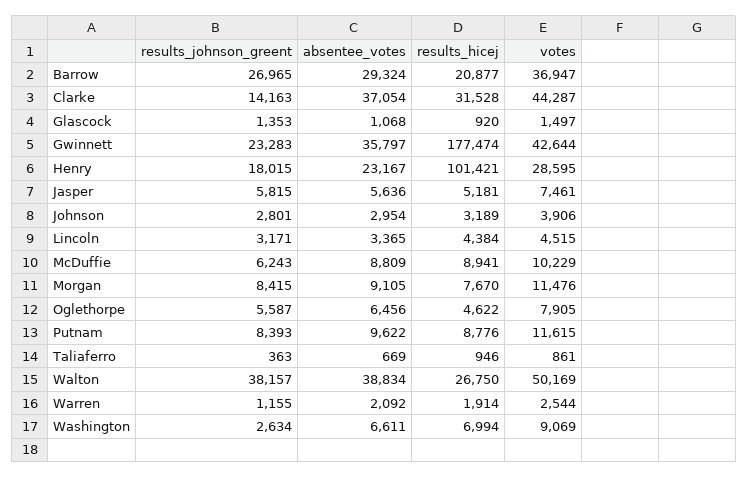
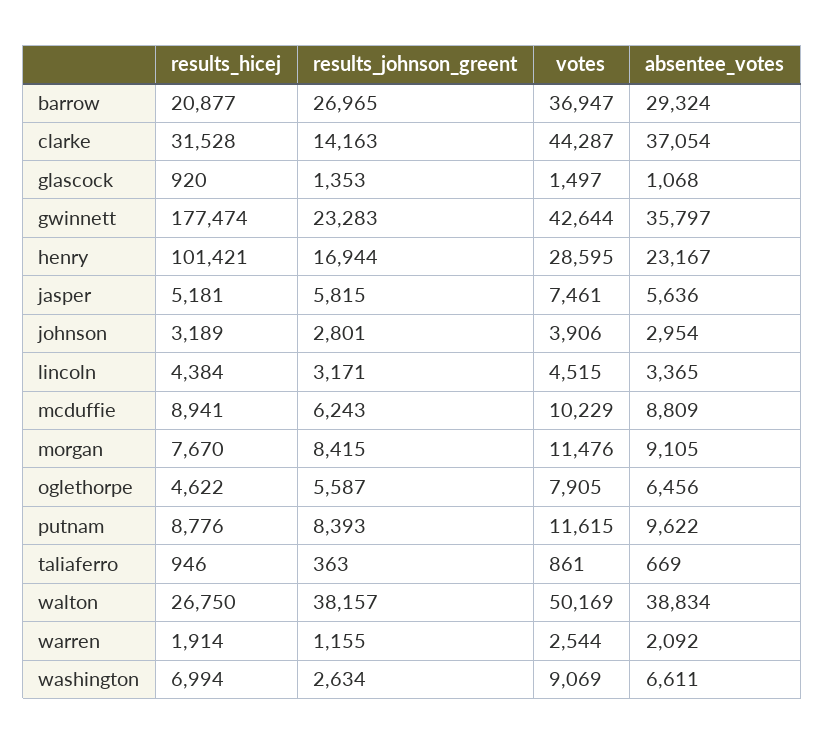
  {
    "results_johnson_greent": {
      "Barrow": 26965,
      "Clarke": 14163,
      "Glascock": 1353,
      "Gwinnett": 23283,
-     "Henry": 18015,
+     "Henry": 16944,
      "Jasper": 5815,
      "Johnson": 2801,
      "Lincoln": 3171,
      "McDuffie": 6243,
      "Morgan": 8415,
      "Oglethorpe": 5587,
      "Putnam": 8393,
      "Taliaferro": 363,
      "Walton": 38157,
      "Warren": 1155,
      "Washington": 2634
    },
    "absentee_votes": {
      "Barrow": 29324,
      "Clarke": 37054,
      "Glascock": 1068,
      "Gwinnett": 35797,
      "Henry": 23167,
      "Jasper": 5636,
      "Johnson": 2954,
      "Lincoln": 3365,
      "McDuffie": 8809,
      "Morgan": 9105,
      "Oglethorpe": 6456,
      "Putnam": 9622,
      "Taliaferro": 669,
      "Walton": 38834,
      "Warren": 2092,
      "Washington": 6611
    },
    "results_hicej": {
      "Barrow": 20877,
      "Clarke": 31528,
      "Glascock": 920,
      "Gwinnett": 177474,
      "Henry": 101421,
      "Jasper": 5181,
      "Johnson": 3189,
      "Lincoln": 4384,
      "McDuffie": 8941,
      "Morgan": 7670,
      "Oglethorpe": 4622,
      "Putnam": 8776,
      "Taliaferro": 946,
      "Walton": 26750,
      "Warren": 1914,
      "Washington": 6994
    },
    "votes": {
      "Barrow": 36947,
      "Clarke": 44287,
      "Glascock": 1497,
      "Gwinnett": 42644,
      "Henry": 28595,
      "Jasper": 7461,
      "Johnson": 3906,
      "Lincoln": 4515,
      "McDuffie": 10229,
      "Morgan": 11476,
      "Oglethorpe": 7905,
      "Putnam": 11615,
      "Taliaferro": 861,
      "Walton": 50169,
      "Warren": 2544,
      "Washington": 9069
    }
  }

